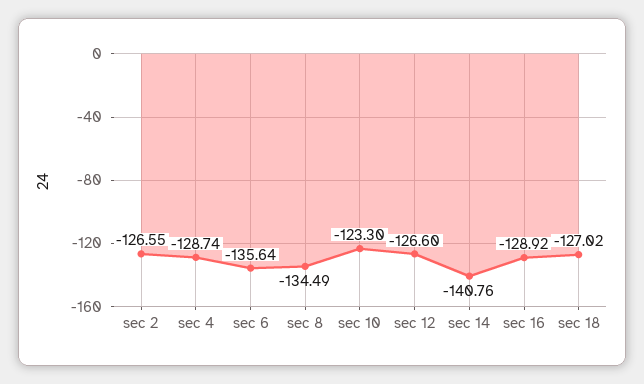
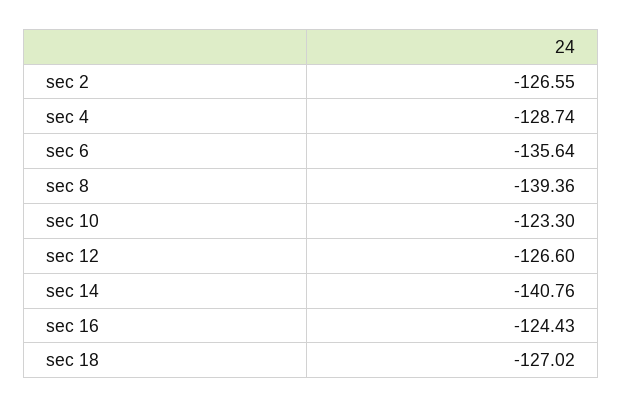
  {
    "sec 2": -126.55,
    "sec 4": -128.74,
    "sec 6": -135.64,
-   "sec 8": -134.49,
+   "sec 8": -139.36,
    "sec 10": -123.3,
    "sec 12": -126.6,
    "sec 14": -140.76,
-   "sec 16": -128.92,
+   "sec 16": -124.43,
    "sec 18": -127.02
  }

